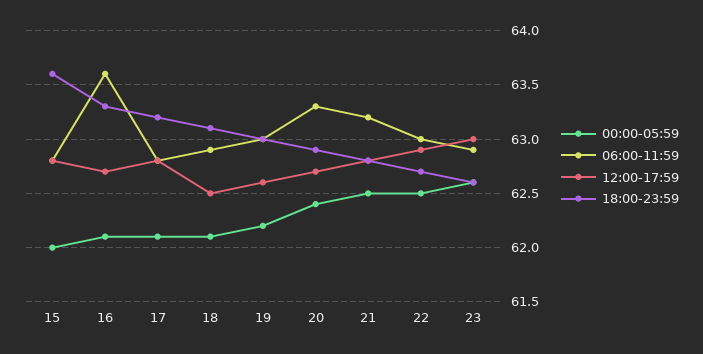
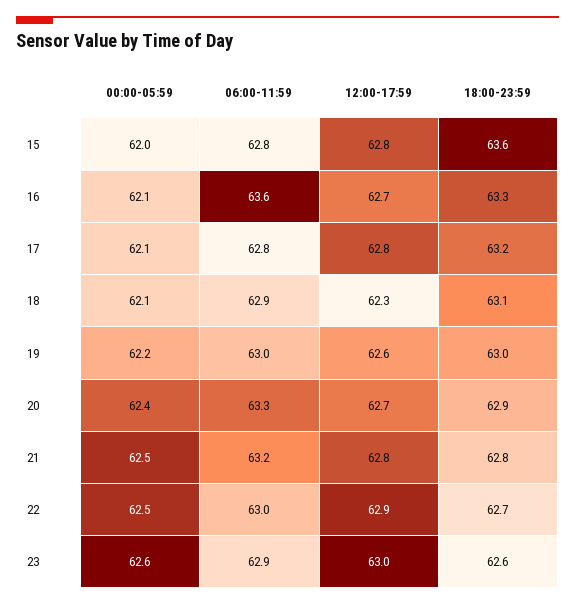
  {
    "00:00-05:59": {
      "15": 62,
      "16": 62.1,
      "17": 62.1,
      "18": 62.1,
      "19": 62.2,
      "20": 62.4,
      "21": 62.5,
      "22": 62.5,
      "23": 62.6
    },
    "06:00-11:59": {
      "15": 62.8,
      "16": 63.6,
      "17": 62.8,
      "18": 62.9,
      "19": 63,
      "20": 63.3,
      "21": 63.2,
      "22": 63,
      "23": 62.9
    },
    "12:00-17:59": {
      "15": 62.8,
      "16": 62.7,
      "17": 62.8,
-     "18": 62.5,
+     "18": 62.3,
      "19": 62.6,
      "20": 62.7,
      "21": 62.8,
      "22": 62.9,
      "23": 63
    },
    "18:00-23:59": {
      "15": 63.6,
      "16": 63.3,
      "17": 63.2,
      "18": 63.1,
      "19": 63,
      "20": 62.9,
      "21": 62.8,
      "22": 62.7,
      "23": 62.6
    }
  }

